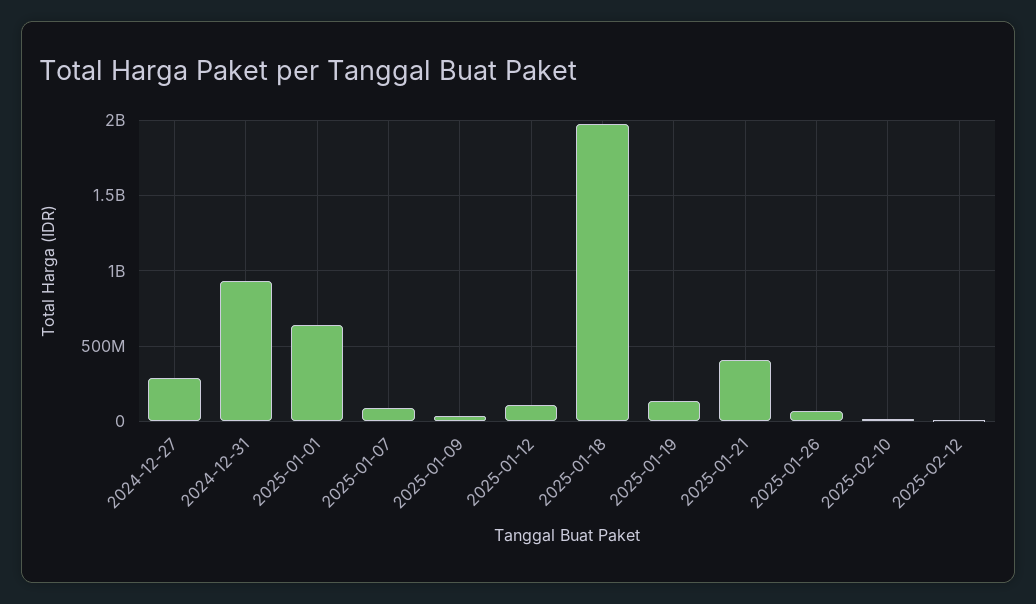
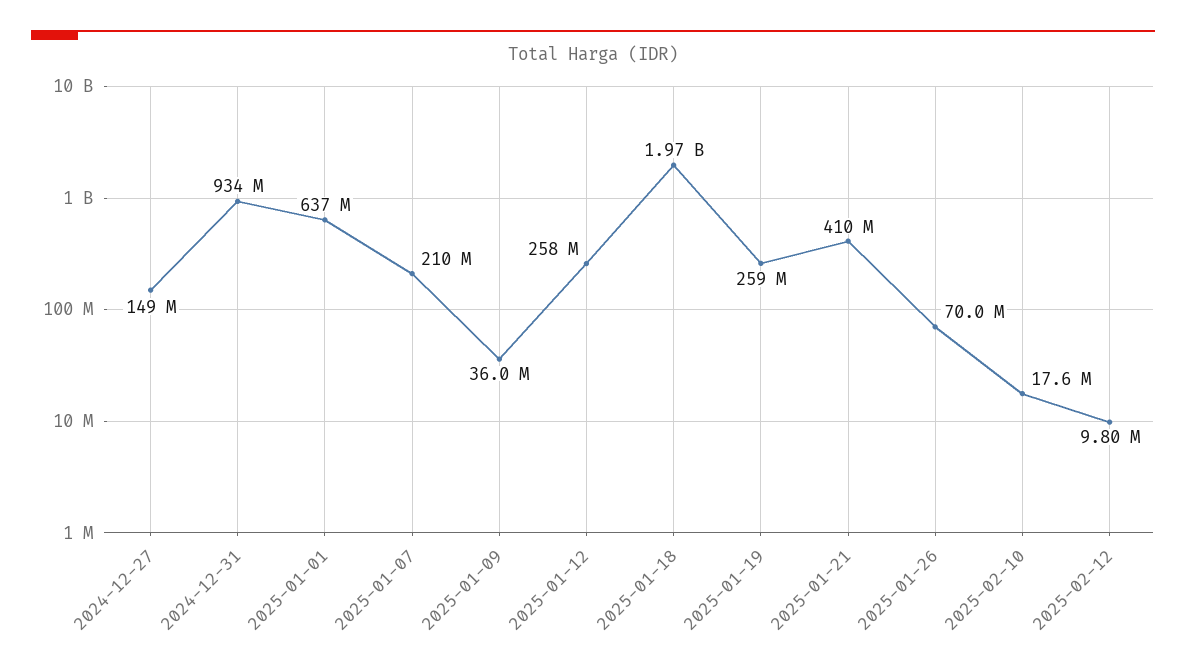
  {
-   "2024-12-27": 300000000,
+   "2024-12-27": 149000000,
    "2024-12-31": 934000000,
    "2025-01-01": 637000000,
-   "2025-01-07": 100000000,
+   "2025-01-07": 210000000,
    "2025-01-09": 36000000,
-   "2025-01-12": 100000000,
+   "2025-01-12": 258000000,
    "2025-01-18": 1970000000,
-   "2025-01-19": 150000000,
+   "2025-01-19": 259000000,
    "2025-01-21": 410000000,
    "2025-01-26": 70000000,
    "2025-02-10": 17600000,
    "2025-02-12": 9800000
  }

